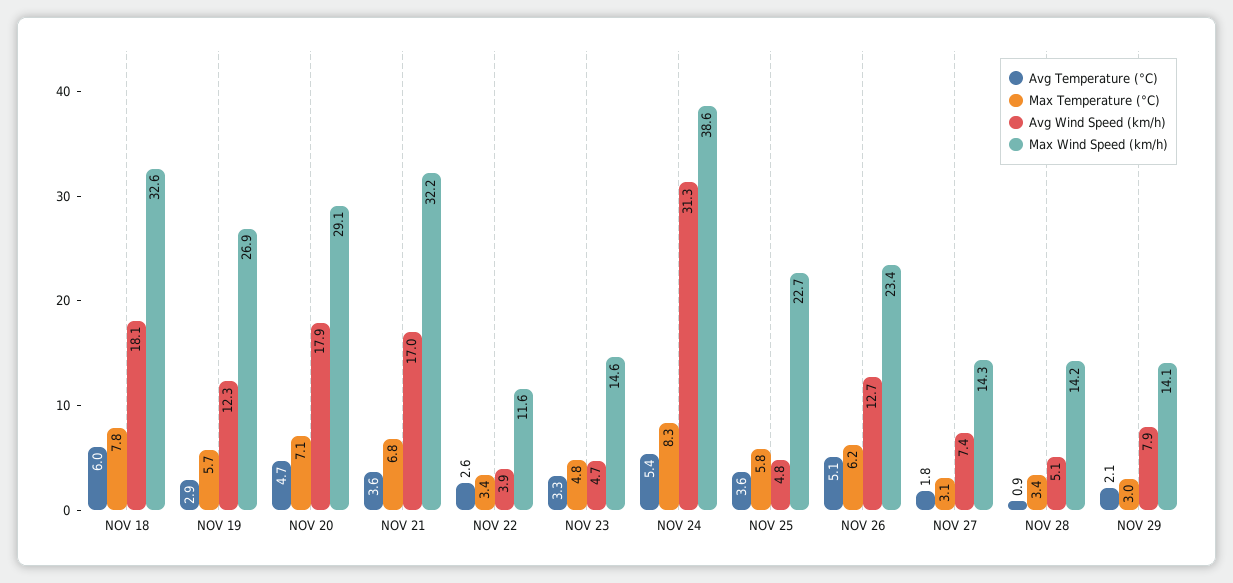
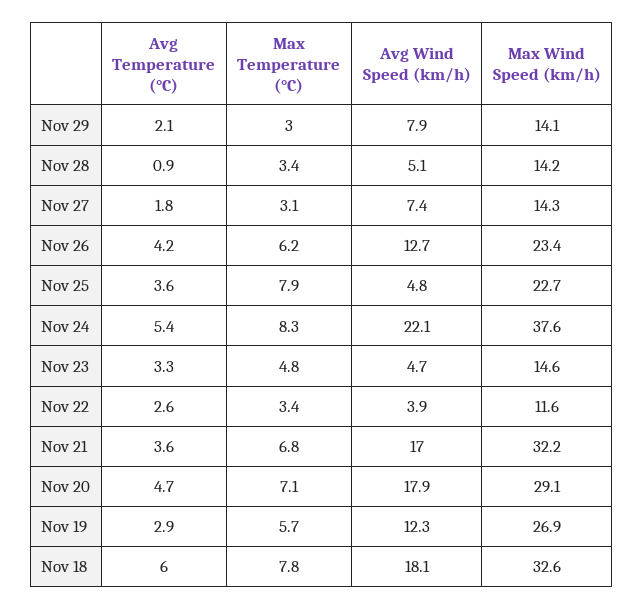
  {
    "Avg Temperature (°C)": {
      "NOV 18": 6,
      "NOV 19": 2.9,
      "NOV 20": 4.7,
      "NOV 21": 3.6,
      "NOV 22": 2.6,
      "NOV 23": 3.3,
      "NOV 24": 5.4,
      "NOV 25": 3.6,
-     "NOV 26": 5.1,
+     "NOV 26": 4.2,
      "NOV 27": 1.8,
      "NOV 28": 0.9,
      "NOV 29": 2.1
    },
    "Max Temperature (°C)": {
      "NOV 18": 7.8,
      "NOV 19": 5.7,
      "NOV 20": 7.1,
      "NOV 21": 6.8,
      "NOV 22": 3.4,
      "NOV 23": 4.8,
      "NOV 24": 8.3,
-     "NOV 25": 5.8,
+     "NOV 25": 7.9,
      "NOV 26": 6.2,
      "NOV 27": 3.1,
      "NOV 28": 3.4,
      "NOV 29": 3
    },
    "Avg Wind Speed (km/h)": {
      "NOV 18": 18.1,
      "NOV 19": 12.3,
      "NOV 20": 17.9,
      "NOV 21": 17,
      "NOV 22": 3.9,
      "NOV 23": 4.7,
-     "NOV 24": 31.3,
+     "NOV 24": 22.1,
      "NOV 25": 4.8,
      "NOV 26": 12.7,
      "NOV 27": 7.4,
      "NOV 28": 5.1,
      "NOV 29": 7.9
    },
    "Max Wind Speed (km/h)": {
      "NOV 18": 32.6,
      "NOV 19": 26.9,
      "NOV 20": 29.1,
      "NOV 21": 32.2,
      "NOV 22": 11.6,
      "NOV 23": 14.6,
-     "NOV 24": 38.6,
+     "NOV 24": 37.6,
      "NOV 25": 22.7,
      "NOV 26": 23.4,
      "NOV 27": 14.3,
      "NOV 28": 14.2,
      "NOV 29": 14.1
    }
  }

